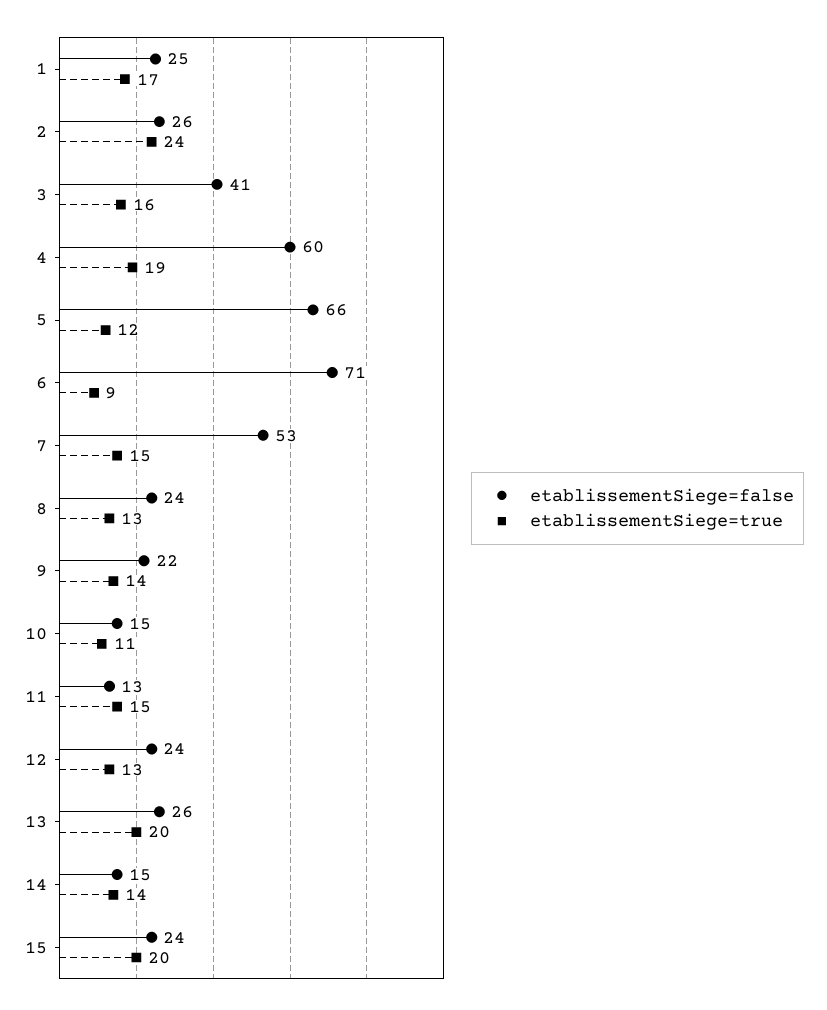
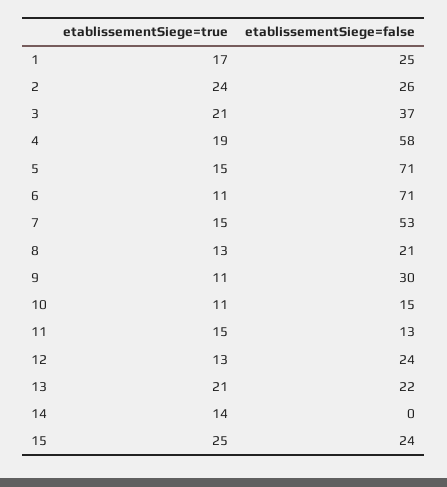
  {
    "etablissementSiege=false": {
      "1": 25,
      "2": 26,
-     "3": 41,
+     "3": 37,
-     "4": 60,
+     "4": 58,
-     "5": 66,
+     "5": 71,
      "6": 71,
      "7": 53,
-     "8": 24,
+     "8": 21,
-     "9": 22,
+     "9": 30,
      "10": 15,
      "11": 13,
      "12": 24,
-     "13": 26,
+     "13": 22,
-     "14": 15,
+     "14": 0,
      "15": 24
    },
    "etablissementSiege=true": {
      "1": 17,
      "2": 24,
-     "3": 16,
+     "3": 21,
      "4": 19,
-     "5": 12,
+     "5": 15,
-     "6": 9,
+     "6": 11,
      "7": 15,
      "8": 13,
-     "9": 14,
+     "9": 11,
      "10": 11,
      "11": 15,
      "12": 13,
-     "13": 20,
+     "13": 21,
      "14": 14,
-     "15": 20
+     "15": 25
    }
  }

